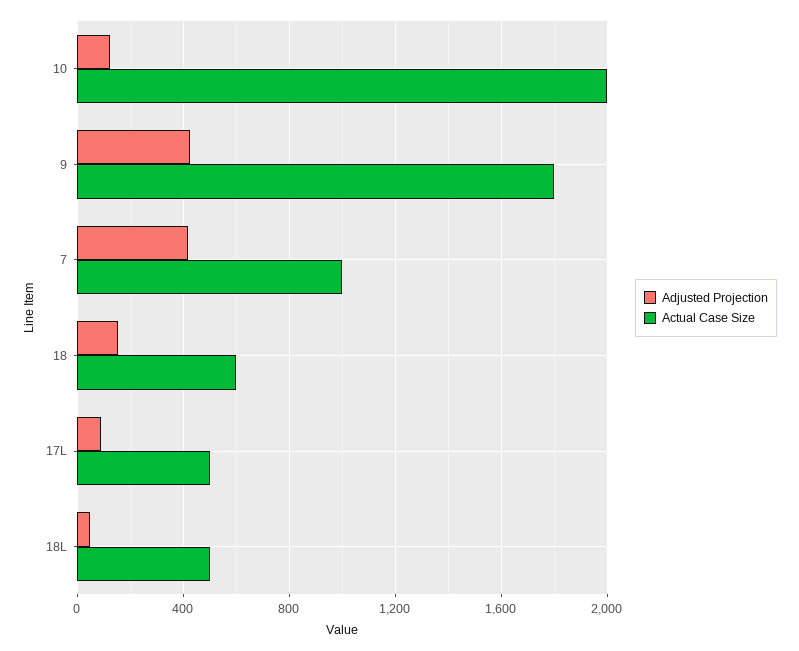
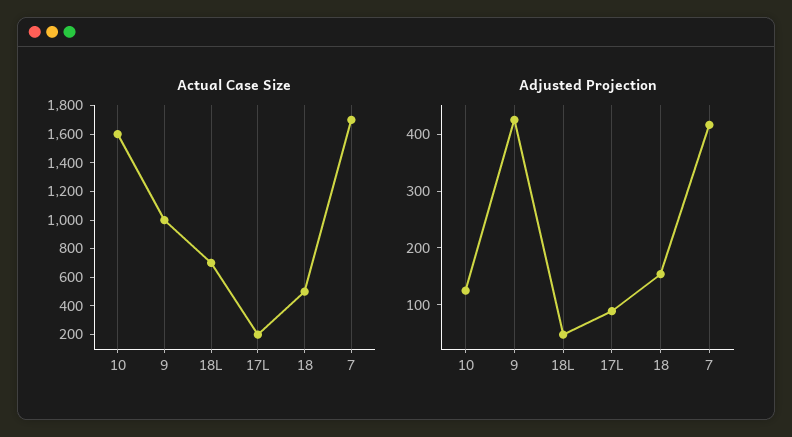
  {
    "Adjusted Projection": {
      "10": 120,
      "9": 420,
      "7": 420,
      "18": 160,
      "17L": 80,
      "18L": 40
    },
    "Actual Case Size": {
-     "10": 2000,
+     "10": 1600,
-     "9": 1800,
+     "9": 1000,
-     "7": 1000,
+     "7": 1700,
-     "18": 600,
+     "18": 500,
-     "17L": 500,
+     "17L": 200,
-     "18L": 500
+     "18L": 700
    }
  }

